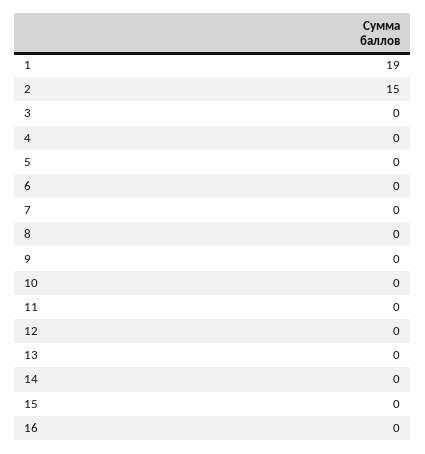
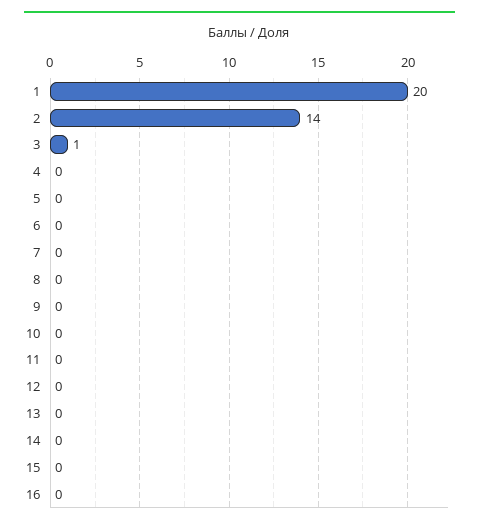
  {
-   "1": 19,
+   "1": 20,
-   "2": 15,
+   "2": 14,
-   "3": 0,
+   "3": 1,
    "4": 0,
    "5": 0,
    "6": 0,
    "7": 0,
    "8": 0,
    "9": 0,
    "10": 0,
    "11": 0,
    "12": 0,
    "13": 0,
    "14": 0,
    "15": 0,
    "16": 0
  }

